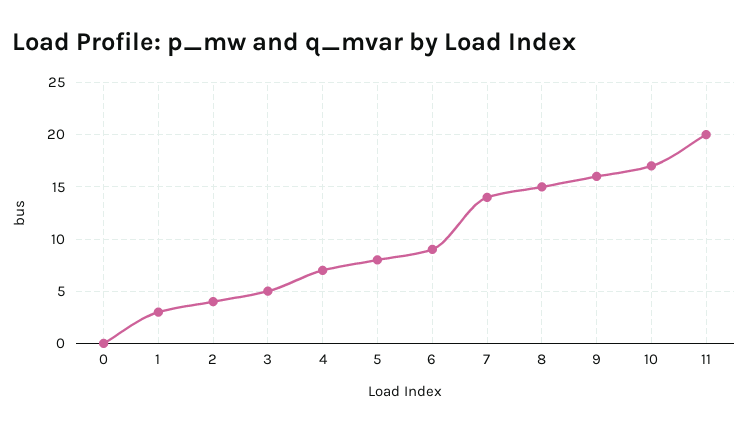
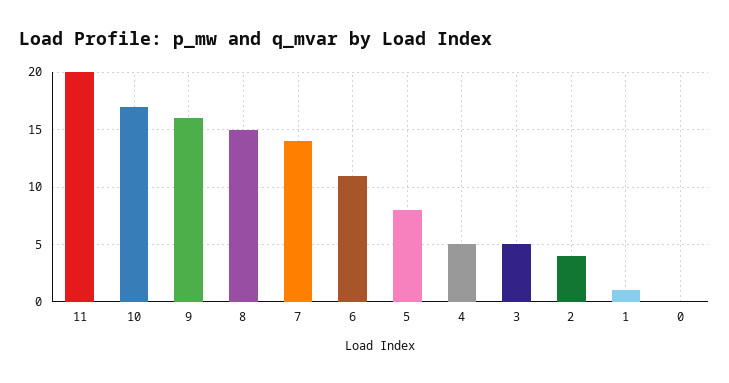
  {
    "0": 0,
-   "1": 3,
+   "1": 1,
    "2": 4,
    "3": 5,
-   "4": 7,
+   "4": 5,
    "5": 8,
-   "6": 9,
+   "6": 11,
    "7": 14,
    "8": 15,
    "9": 16,
    "10": 17,
    "11": 20
  }

